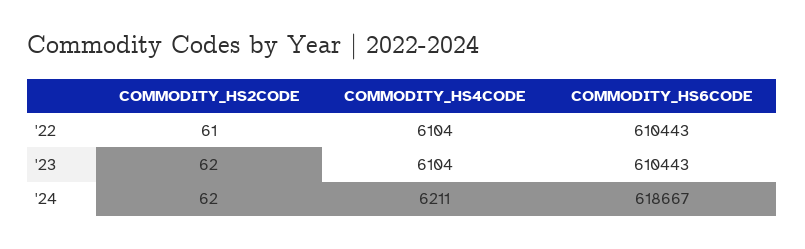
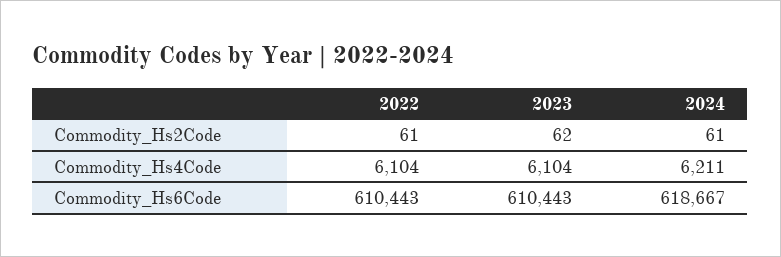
  {
    "COMMODITY_HS2CODE": {
      "'22": 61,
      "'23": 62,
-     "'24": 62
+     "'24": 61
    },
    "COMMODITY_HS4CODE": {
      "'22": 6104,
      "'23": 6104,
      "'24": 6211
    },
    "COMMODITY_HS6CODE": {
      "'22": 610443,
      "'23": 610443,
      "'24": 618667
    }
  }

